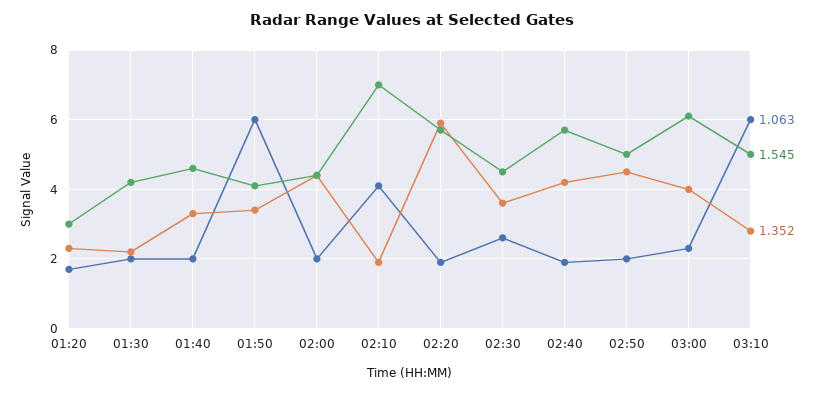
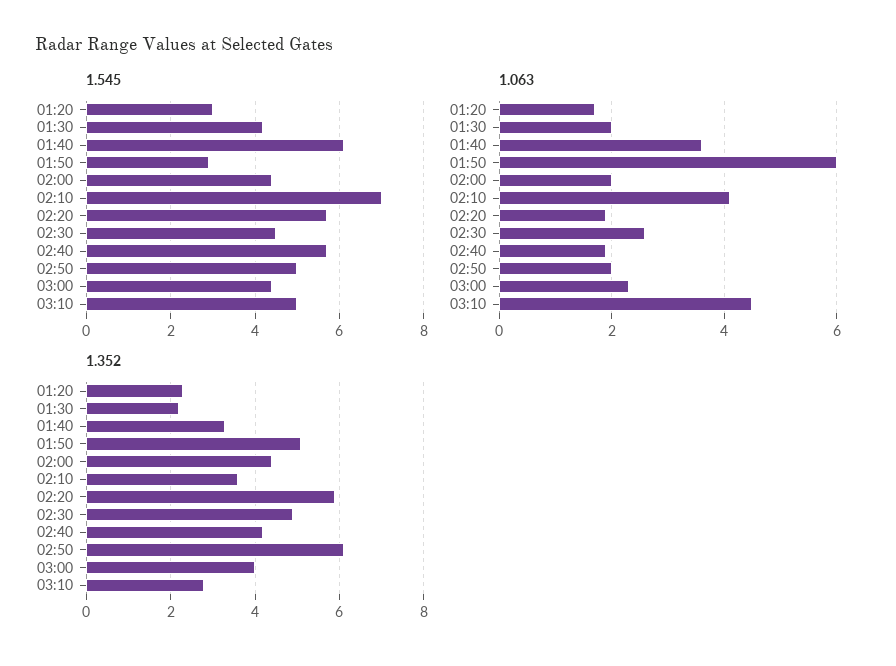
  {
    "1.063": {
      "01:20": 1.5,
      "01:30": 2,
-     "01:40": 2,
+     "01:40": 3.5,
      "01:50": 6,
      "02:00": 2,
      "02:10": 4,
      "02:20": 2,
      "02:30": 2.5,
      "02:40": 2,
      "02:50": 2,
      "03:00": 2.5,
-     "03:10": 6
+     "03:10": 4.5
    },
    "1.545": {
      "01:20": 3,
      "01:30": 4,
-     "01:40": 4.5,
+     "01:40": 6,
-     "01:50": 4,
+     "01:50": 3,
      "02:00": 4.5,
      "02:10": 7,
      "02:20": 5.5,
      "02:30": 4.5,
      "02:40": 5.5,
      "02:50": 5,
-     "03:00": 6,
+     "03:00": 4.5,
      "03:10": 5
    },
    "1.352": {
      "01:20": 2.5,
      "01:30": 2,
      "01:40": 3.5,
-     "01:50": 3.5,
+     "01:50": 5,
      "02:00": 4.5,
-     "02:10": 2,
+     "02:10": 3.5,
      "02:20": 6,
-     "02:30": 3.5,
+     "02:30": 5,
      "02:40": 4,
-     "02:50": 4.5,
+     "02:50": 6,
      "03:00": 4,
      "03:10": 3
    }
  }

